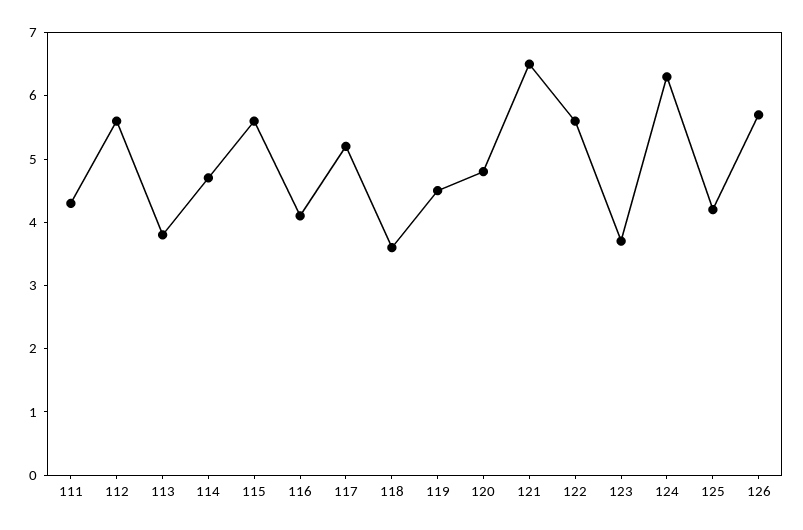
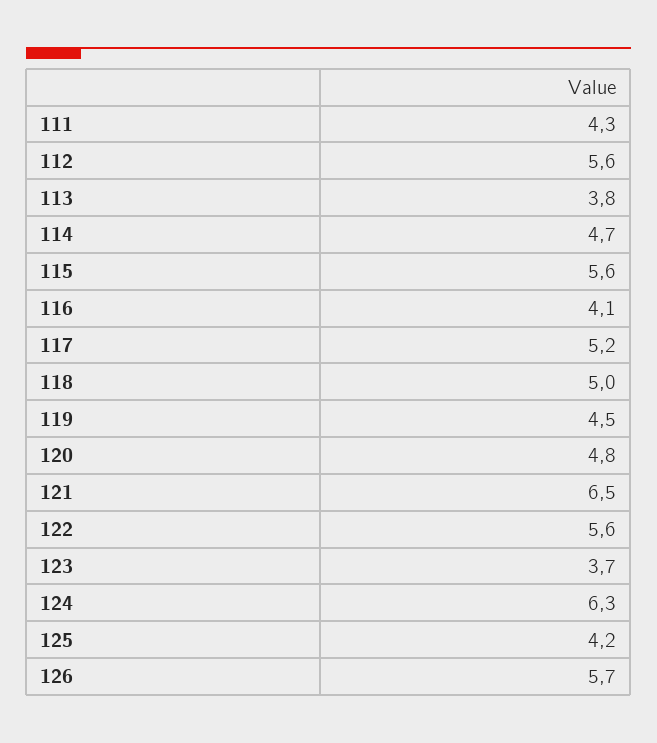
  {
    "111": 4.3,
    "112": 5.6,
    "113": 3.8,
    "114": 4.7,
    "115": 5.6,
    "116": 4.1,
    "117": 5.2,
-   "118": 3.5,
+   "118": 5,
    "119": 4.5,
    "120": 4.8,
    "121": 6.5,
    "122": 5.6,
    "123": 3.7,
    "124": 6.3,
    "125": 4.2,
    "126": 5.7
  }

